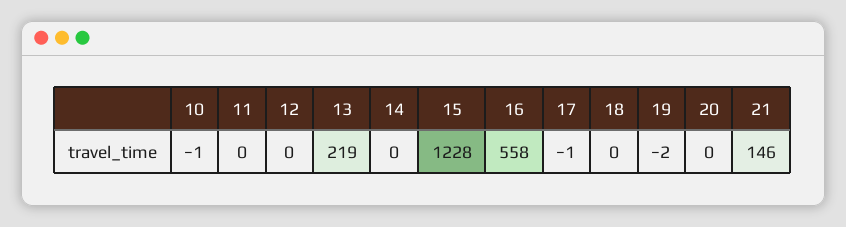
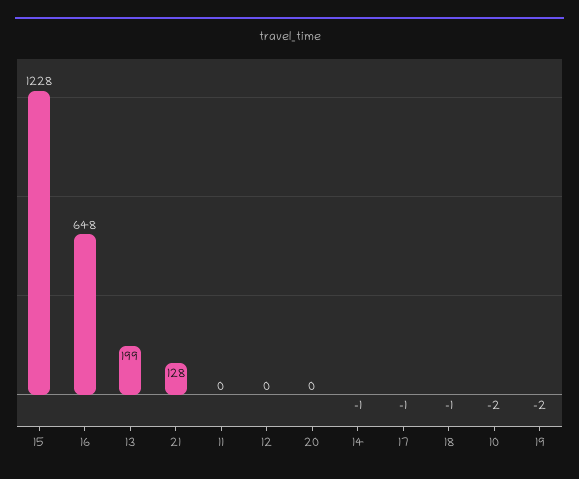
  {
-   "10": -1,
+   "10": -2,
    "11": 0,
    "12": 0,
-   "13": 219,
+   "13": 199,
-   "14": 0,
+   "14": -1,
    "15": 1228,
-   "16": 558,
+   "16": 648,
    "17": -1,
-   "18": 0,
+   "18": -1,
    "19": -2,
    "20": 0,
-   "21": 146
+   "21": 128
  }

